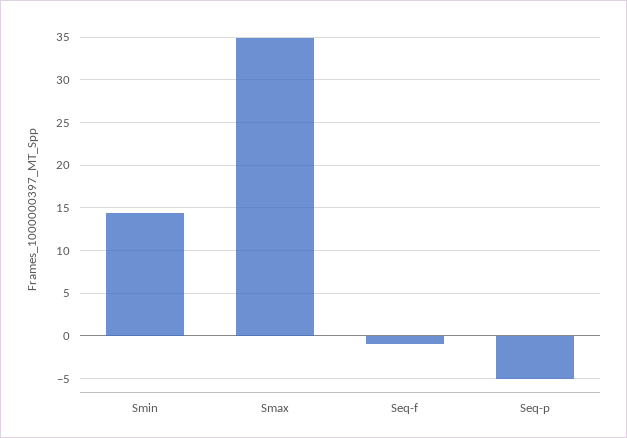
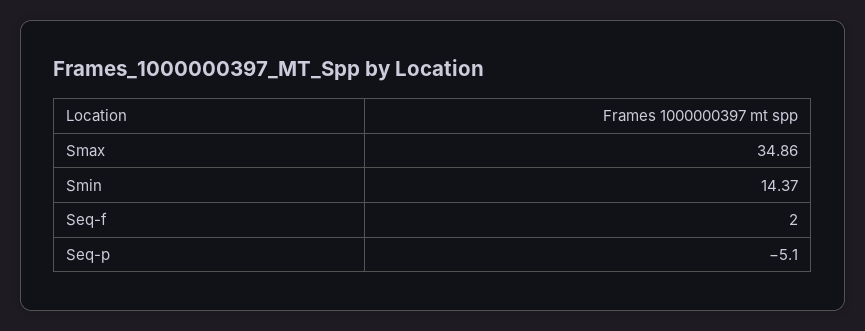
  {
    "Smin": 14.37,
    "Smax": 34.86,
-   "Seq-f": -1,
+   "Seq-f": 2,
    "Seq-p": -5.1
  }

